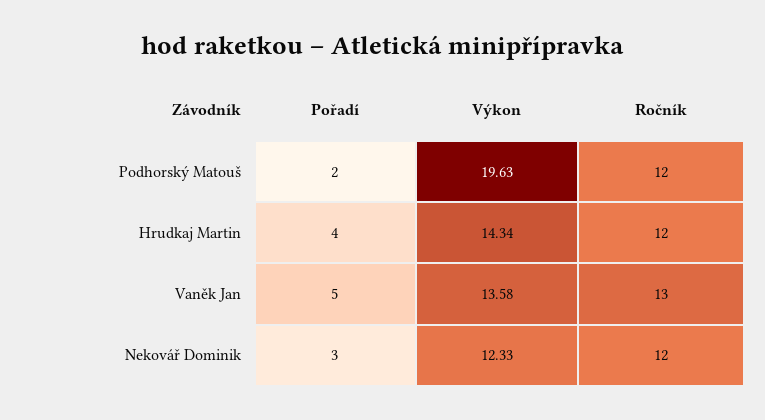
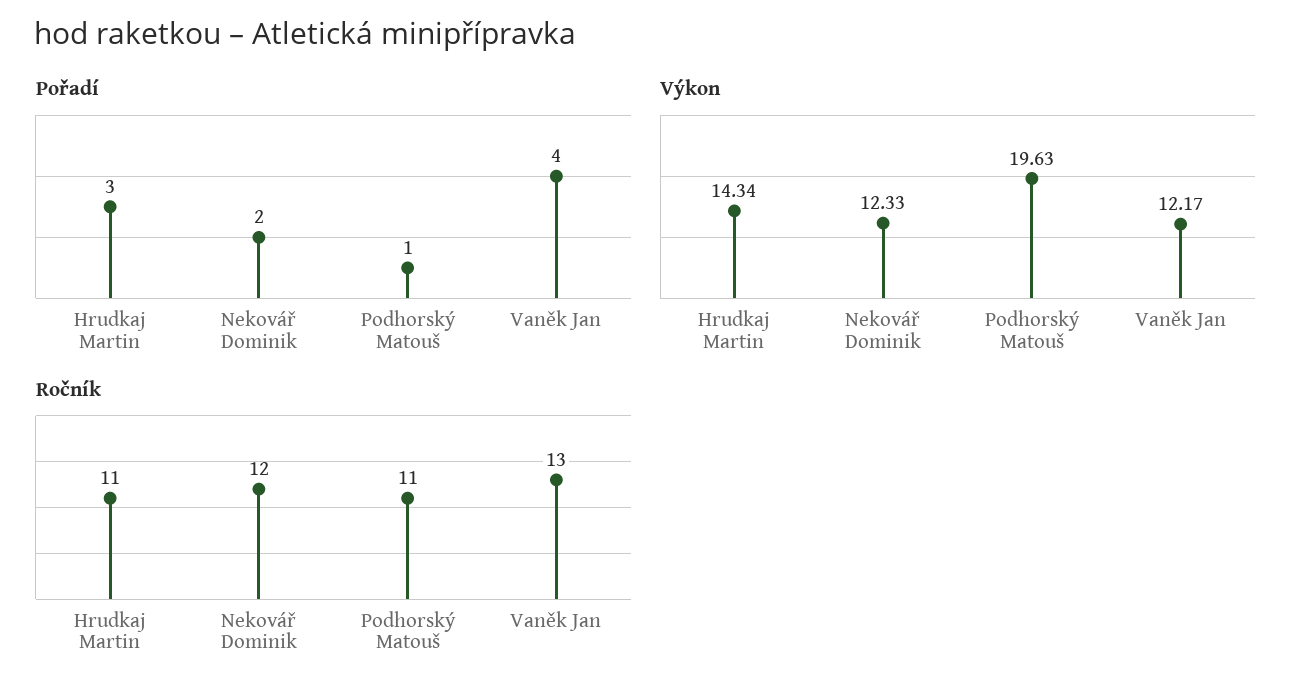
  {
    "Pořadí": {
-     "Podhorský Matouš": 2,
+     "Podhorský Matouš": 1,
-     "Hrudkaj Martin": 4,
+     "Hrudkaj Martin": 3,
-     "Vaněk Jan": 5,
+     "Vaněk Jan": 4,
-     "Nekovář Dominik": 3
+     "Nekovář Dominik": 2
    },
    "Výkon": {
      "Podhorský Matouš": 19.63,
      "Hrudkaj Martin": 14.34,
-     "Vaněk Jan": 13.58,
+     "Vaněk Jan": 12.17,
      "Nekovář Dominik": 12.33
    },
    "Ročník": {
-     "Podhorský Matouš": 12,
+     "Podhorský Matouš": 11,
-     "Hrudkaj Martin": 12,
+     "Hrudkaj Martin": 11,
      "Vaněk Jan": 13,
      "Nekovář Dominik": 12
    }
  }

